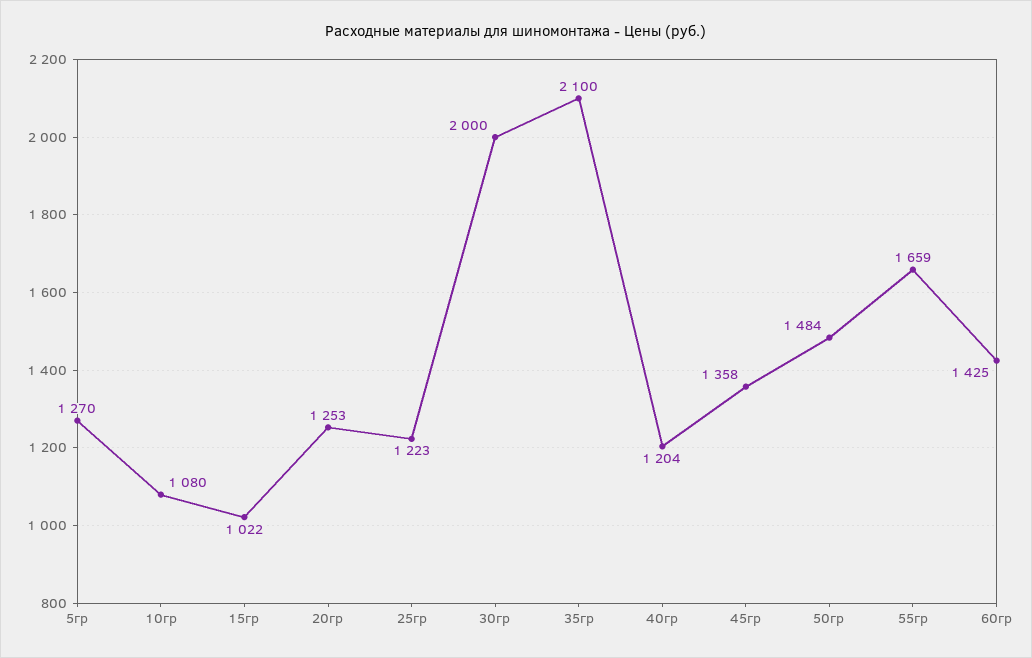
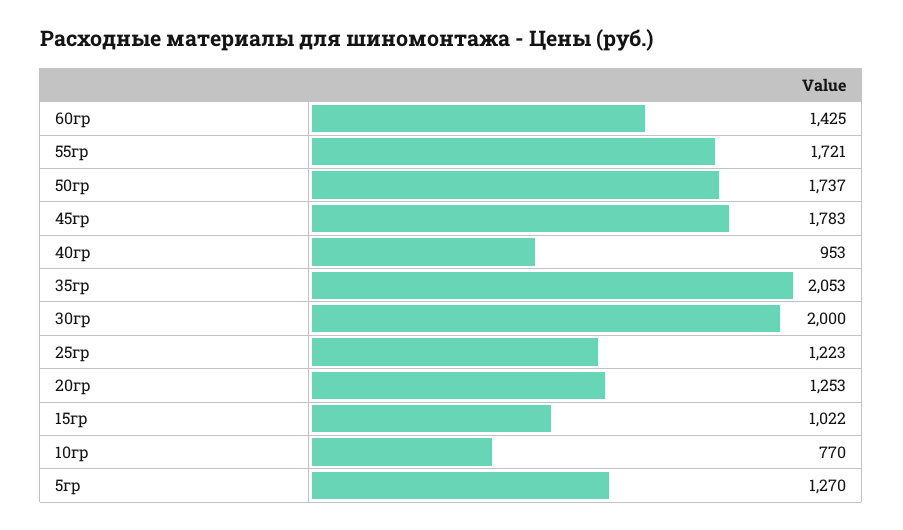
  {
    "5гр": 1270,
-   "10гр": 1080,
+   "10гр": 770,
    "15гр": 1022,
    "20гр": 1253,
    "25гр": 1223,
    "30гр": 2000,
-   "35гр": 2100,
+   "35гр": 2053,
-   "40гр": 1204,
+   "40гр": 953,
-   "45гр": 1358,
+   "45гр": 1783,
-   "50гр": 1484,
+   "50гр": 1737,
-   "55гр": 1659,
+   "55гр": 1721,
    "60гр": 1425
  }

